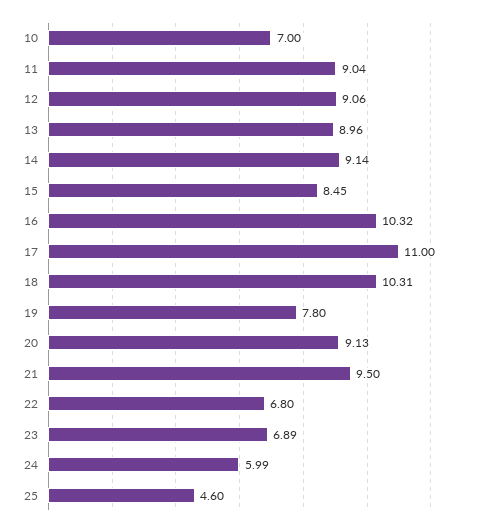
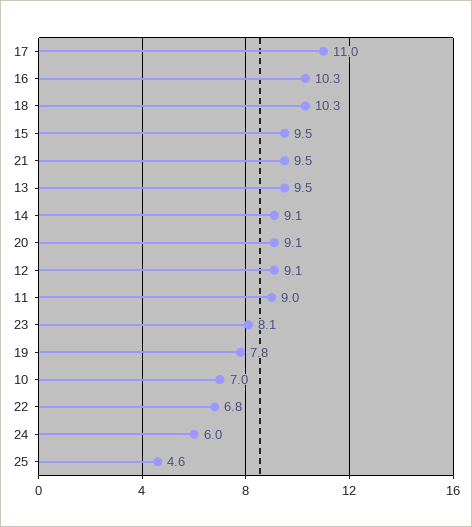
  {
    "10": 7,
    "11": 9.04,
    "12": 9.06,
-   "13": 8.96,
+   "13": 9.5,
    "14": 9.14,
-   "15": 8.45,
+   "15": 9.5,
    "16": 10.32,
    "17": 11,
    "18": 10.31,
    "19": 7.8,
    "20": 9.13,
    "21": 9.5,
    "22": 6.8,
-   "23": 6.89,
+   "23": 8.1,
    "24": 5.99,
    "25": 4.6
  }

